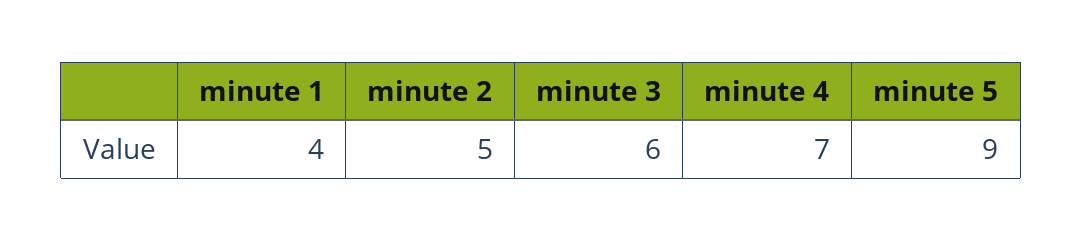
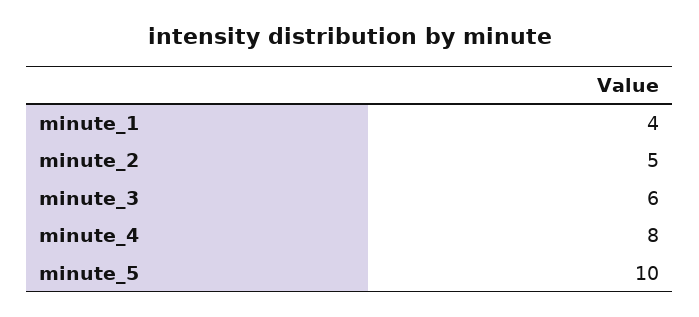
  {
    "minute 1": 4,
    "minute 2": 5,
    "minute 3": 6,
-   "minute 4": 7,
+   "minute 4": 8,
-   "minute 5": 9
+   "minute 5": 10
  }

